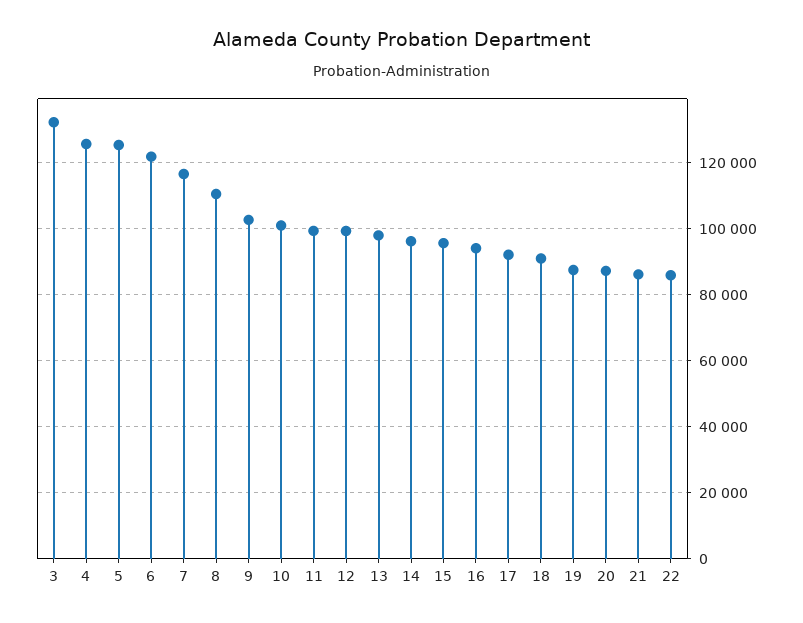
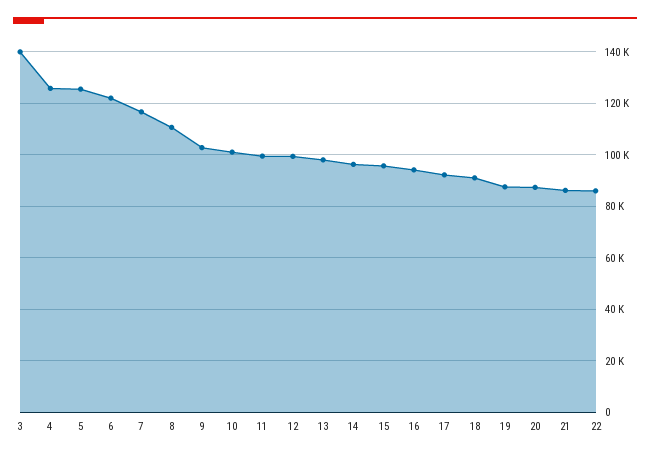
  {
-   "3": 132000,
+   "3": 140000,
    "4": 126000,
    "5": 126000,
    "6": 122000,
    "7": 116000,
    "8": 110000,
    "9": 102000,
    "10": 102000,
    "11": 100000,
    "12": 100000,
    "13": 98000,
    "14": 96000,
    "15": 96000,
    "16": 94000,
    "17": 92000,
    "18": 92000,
    "19": 88000,
    "20": 88000,
    "21": 86000,
    "22": 86000
  }

